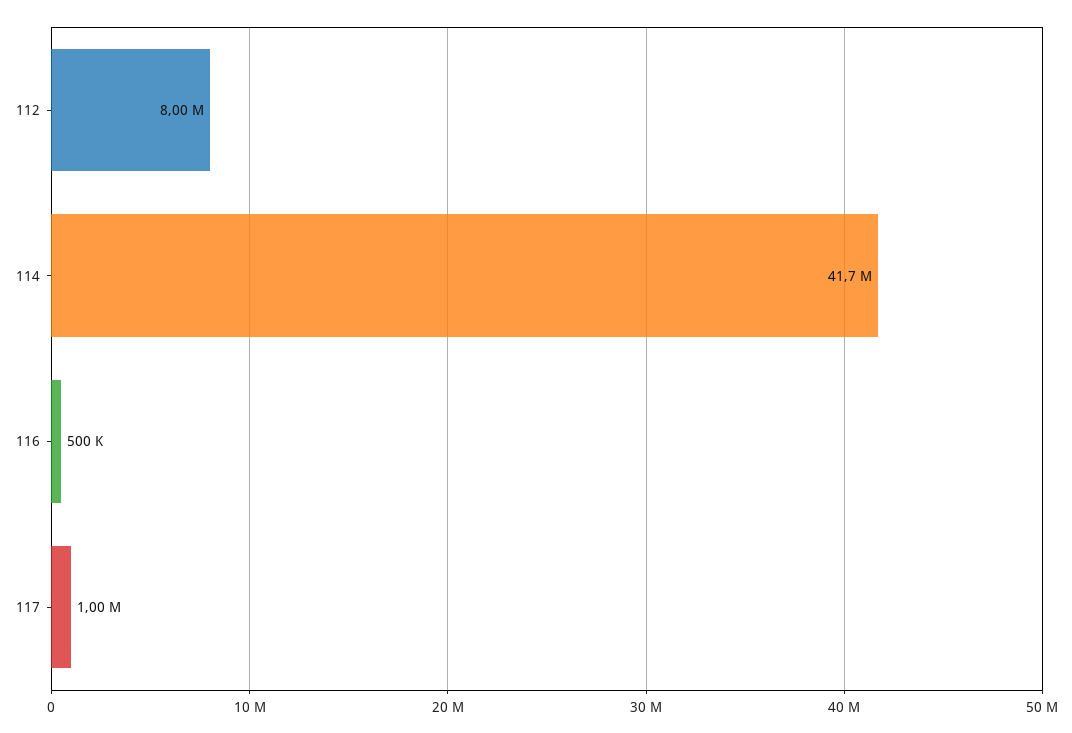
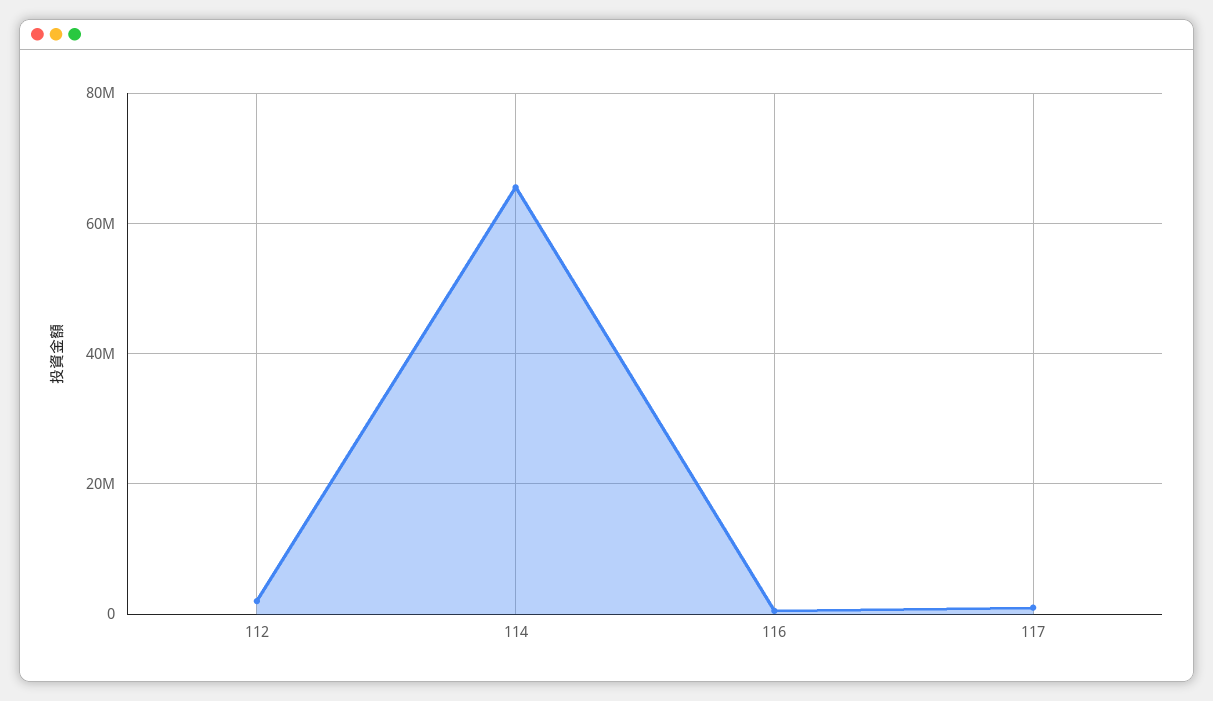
  {
-   "112": 8000000,
+   "112": 2000000,
-   "114": 41700000,
+   "114": 66000000,
    "116": 500000,
    "117": 1000000
  }

